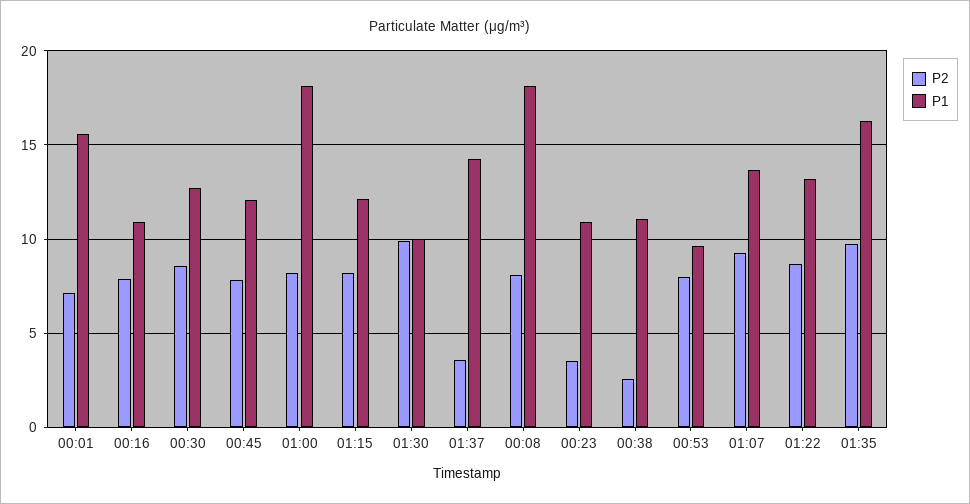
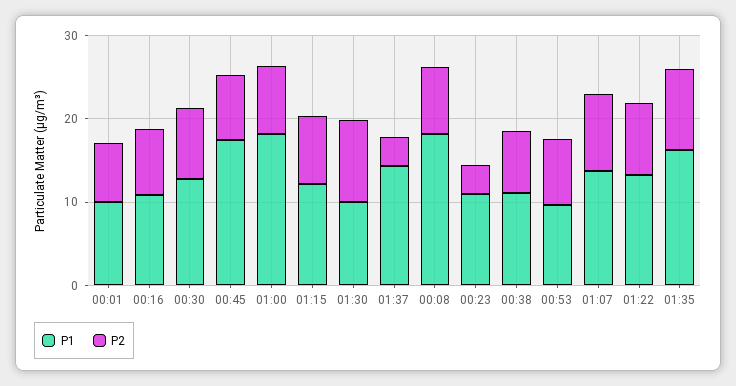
  {
    "P2": {
      "00:01": 7,
      "00:16": 8,
      "00:30": 8.5,
      "00:45": 8,
      "01:00": 8,
      "01:15": 8,
      "01:30": 10,
      "01:37": 3.5,
      "00:08": 8,
      "00:23": 3.5,
-     "00:38": 2.5,
+     "00:38": 8,
      "00:53": 8,
      "01:07": 9.5,
      "01:22": 8.5,
      "01:35": 9.5
    },
    "P1": {
-     "00:01": 15.5,
+     "00:01": 10,
      "00:16": 11,
      "00:30": 12.5,
-     "00:45": 12,
+     "00:45": 18,
      "01:00": 18,
      "01:15": 12,
      "01:30": 10,
      "01:37": 14.5,
      "00:08": 18,
      "00:23": 11,
      "00:38": 11,
      "00:53": 9.5,
      "01:07": 13.5,
      "01:22": 13,
      "01:35": 16.5
    }
  }

